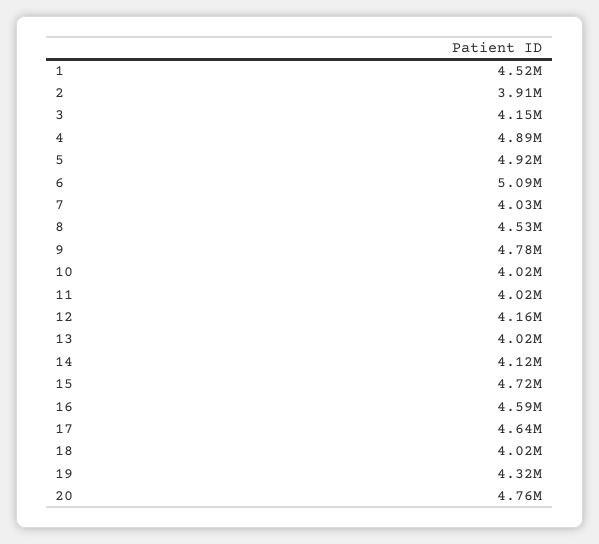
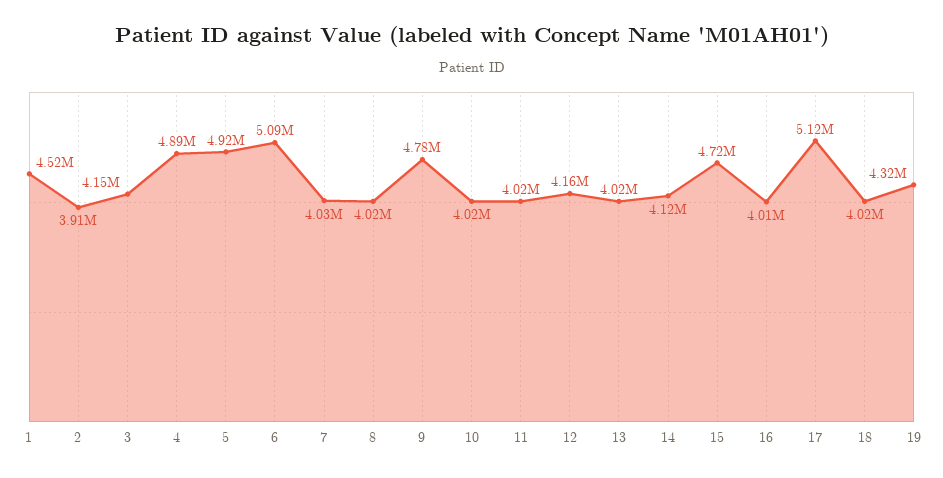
  {
    "1": 4520000,
    "2": 3910000,
    "3": 4150000,
    "4": 4890000,
    "5": 4920000,
    "6": 5090000,
    "7": 4030000,
-   "8": 4530000,
+   "8": 4020000,
    "9": 4780000,
    "10": 4020000,
    "11": 4020000,
    "12": 4160000,
    "13": 4020000,
    "14": 4120000,
    "15": 4720000,
-   "16": 4590000,
+   "16": 4010000,
-   "17": 4640000,
+   "17": 5120000,
    "18": 4020000,
-   "19": 4320000,
+   "19": 4320000
-   "20": 4760000
  }

